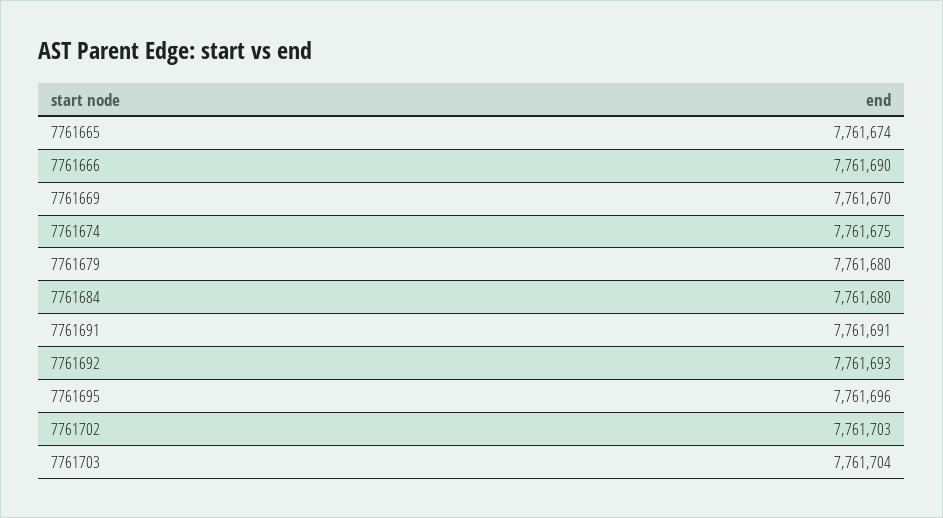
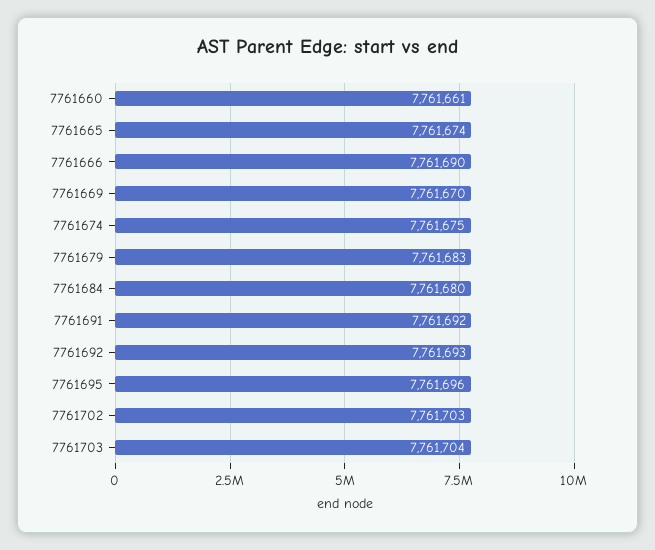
  {
    "7761665": 7761674,
    "7761666": 7761690,
    "7761669": 7761670,
    "7761674": 7761675,
-   "7761679": 7761680,
+   "7761679": 7761683,
    "7761684": 7761680,
-   "7761691": 7761691,
+   "7761691": 7761692,
    "7761692": 7761693,
    "7761695": 7761696,
    "7761702": 7761703,
-   "7761703": 7761704
+   "7761703": 7761704,
+   "7761660": 7761661
  }

